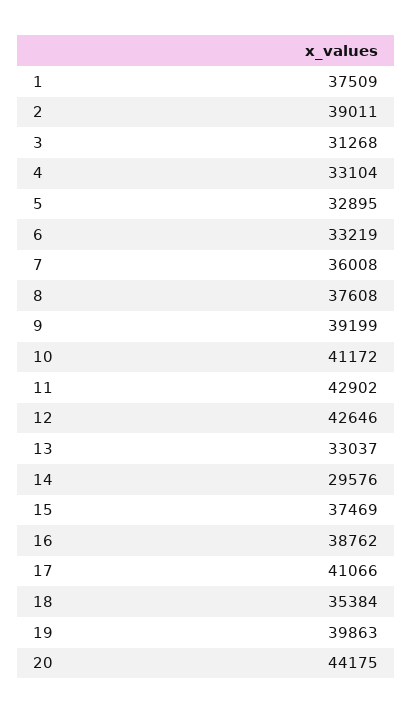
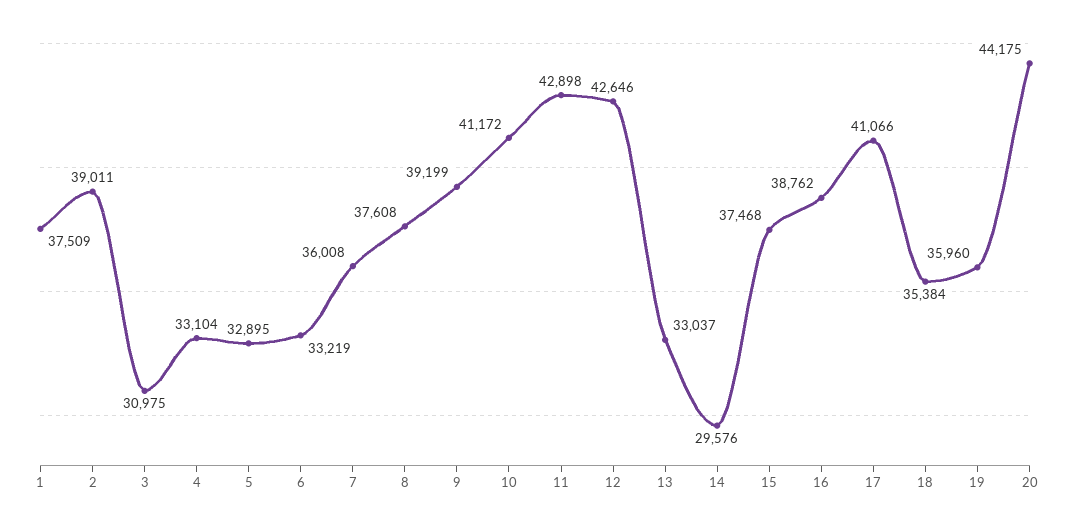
  {
    "1": 37509,
    "2": 39011,
-   "3": 31268,
+   "3": 30975,
    "4": 33104,
    "5": 32895,
    "6": 33219,
    "7": 36008,
    "8": 37608,
    "9": 39199,
    "10": 41172,
-   "11": 42902,
+   "11": 42898,
    "12": 42646,
    "13": 33037,
    "14": 29576,
-   "15": 37469,
+   "15": 37468,
    "16": 38762,
    "17": 41066,
    "18": 35384,
-   "19": 39863,
+   "19": 35960,
    "20": 44175
  }

